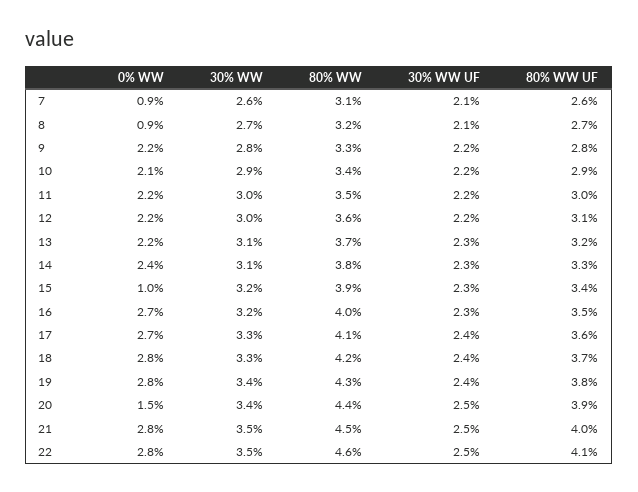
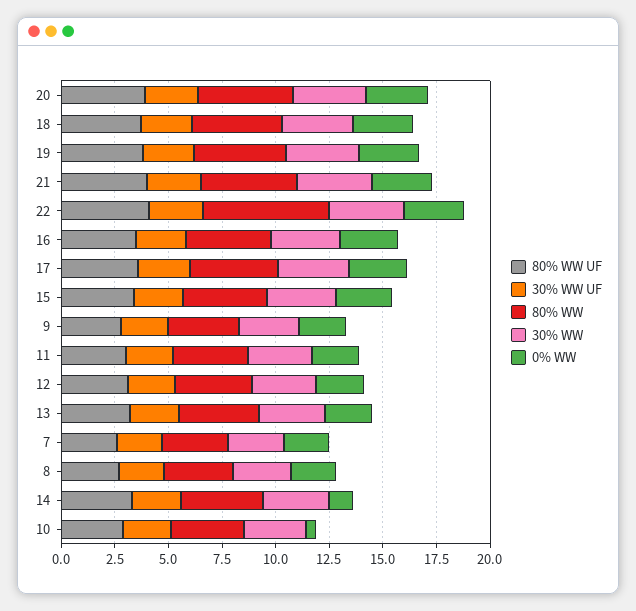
  {
    "0% WW": {
-     "7": 0.9,
+     "7": 2,
-     "8": 0.9,
+     "8": 2,
      "9": 2.2,
-     "10": 2.1,
+     "10": 0.5,
      "11": 2.2,
      "12": 2.2,
      "13": 2.2,
-     "14": 2.4,
+     "14": 1,
-     "15": 1,
+     "15": 2.5,
      "16": 2.7,
      "17": 2.7,
      "18": 2.8,
      "19": 2.8,
-     "20": 1.5,
+     "20": 3,
      "21": 2.8,
      "22": 2.8
    },
    "30% WW": {
      "7": 2.6,
      "8": 2.7,
      "9": 2.8,
      "10": 2.9,
      "11": 3,
      "12": 3,
      "13": 3.1,
      "14": 3.1,
      "15": 3.2,
      "16": 3.2,
      "17": 3.3,
      "18": 3.3,
      "19": 3.4,
      "20": 3.4,
      "21": 3.5,
      "22": 3.5
    },
    "80% WW": {
      "7": 3.1,
      "8": 3.2,
      "9": 3.3,
      "10": 3.4,
      "11": 3.5,
      "12": 3.6,
      "13": 3.7,
      "14": 3.8,
      "15": 3.9,
      "16": 4,
      "17": 4.1,
      "18": 4.2,
      "19": 4.3,
      "20": 4.4,
      "21": 4.5,
-     "22": 4.6
+     "22": 6
    },
    "30% WW UF": {
      "7": 2.1,
      "8": 2.1,
      "9": 2.2,
      "10": 2.2,
      "11": 2.2,
      "12": 2.2,
      "13": 2.3,
      "14": 2.3,
      "15": 2.3,
      "16": 2.3,
      "17": 2.4,
      "18": 2.4,
      "19": 2.4,
      "20": 2.5,
      "21": 2.5,
      "22": 2.5
    },
    "80% WW UF": {
      "7": 2.6,
      "8": 2.7,
      "9": 2.8,
      "10": 2.9,
      "11": 3,
      "12": 3.1,
      "13": 3.2,
      "14": 3.3,
      "15": 3.4,
      "16": 3.5,
      "17": 3.6,
      "18": 3.7,
      "19": 3.8,
      "20": 3.9,
      "21": 4,
      "22": 4.1
    }
  }

